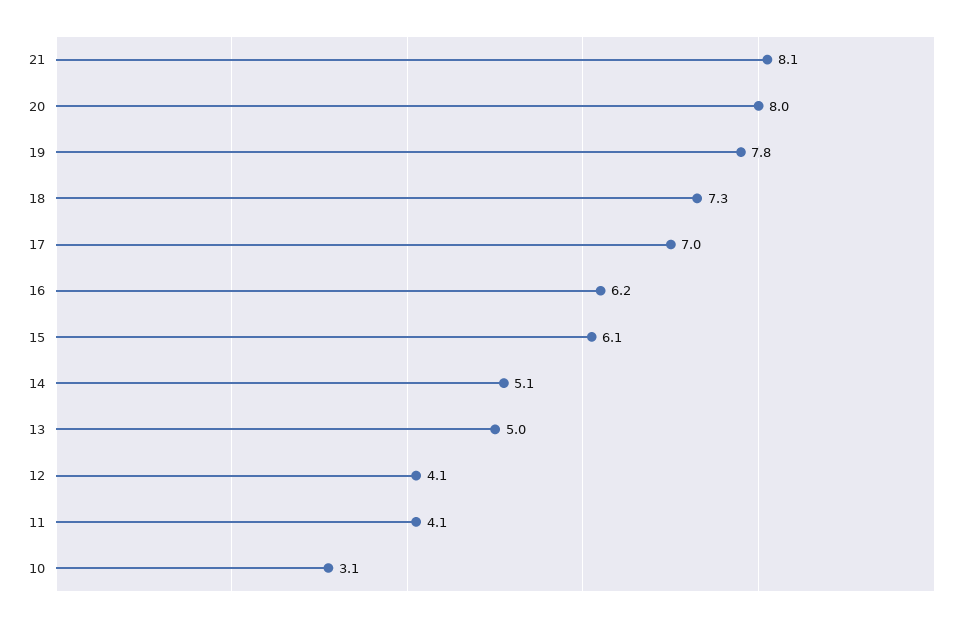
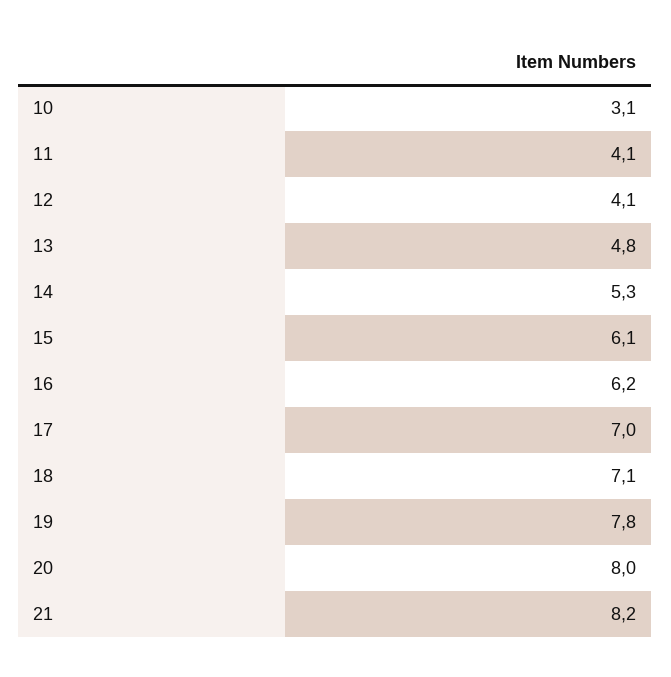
  {
-   "21": 8.1,
+   "21": 8.2,
    "20": 8,
    "19": 7.8,
-   "18": 7.3,
+   "18": 7.1,
    "17": 7,
    "16": 6.2,
    "15": 6.1,
-   "14": 5.1,
+   "14": 5.3,
-   "13": 5,
+   "13": 4.8,
    "12": 4.1,
    "11": 4.1,
    "10": 3.1
  }

